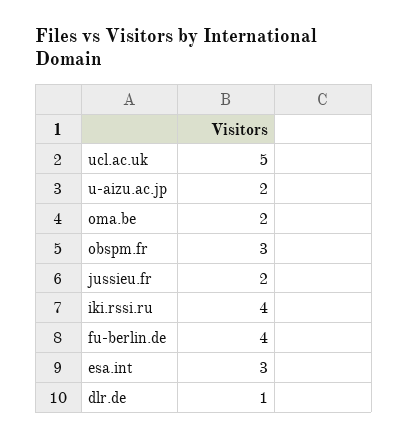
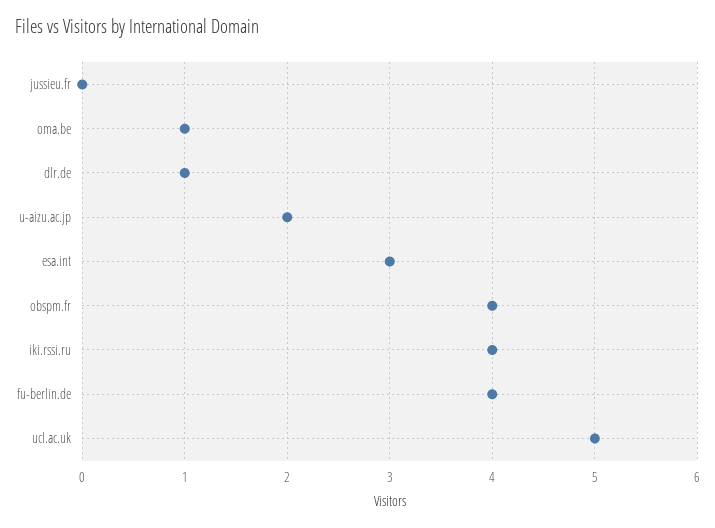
  {
    "ucl.ac.uk": 5,
    "u-aizu.ac.jp": 2,
-   "oma.be": 2,
+   "oma.be": 1,
-   "obspm.fr": 3,
+   "obspm.fr": 4,
-   "jussieu.fr": 2,
+   "jussieu.fr": 0,
    "iki.rssi.ru": 4,
    "fu-berlin.de": 4,
    "esa.int": 3,
    "dlr.de": 1
  }

